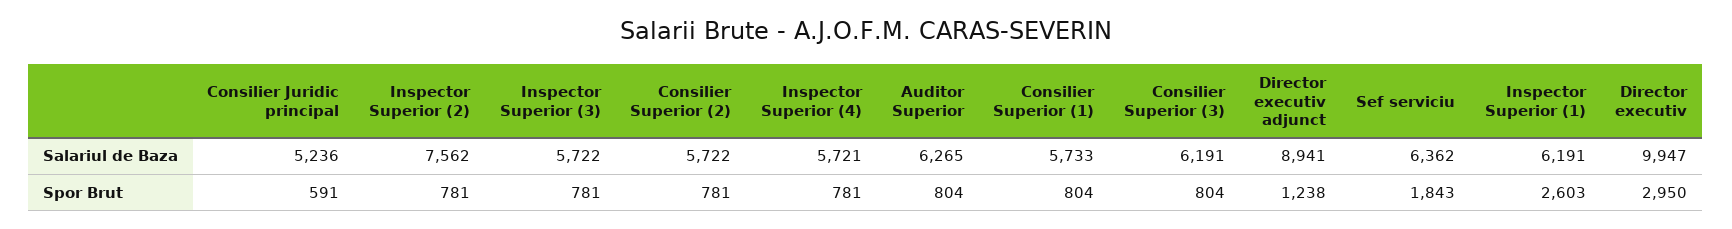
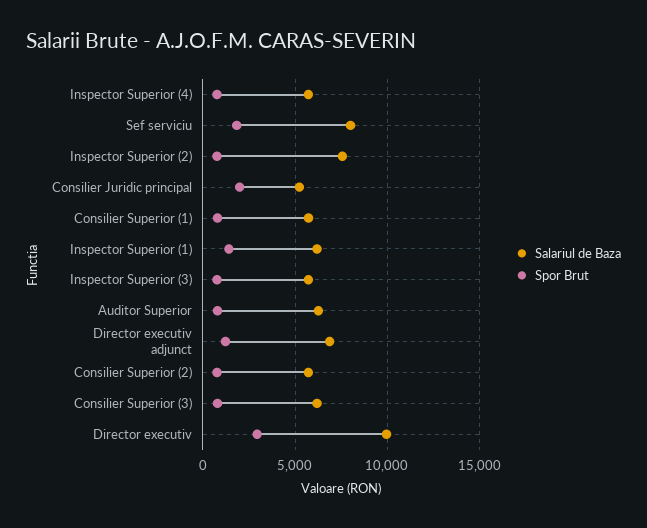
  {
    "Salariul de Baza": {
      "Consilier Juridic principal": 5236,
      "Inspector Superior (2)": 7562,
      "Inspector Superior (3)": 5722,
      "Consilier Superior (2)": 5722,
      "Inspector Superior (4)": 5721,
      "Auditor Superior": 6265,
      "Consilier Superior (1)": 5733,
      "Consilier Superior (3)": 6191,
-     "Director executiv adjunct": 8941,
+     "Director executiv adjunct": 7000,
-     "Sef serviciu": 6362,
+     "Sef serviciu": 8000,
      "Inspector Superior (1)": 6191,
      "Director executiv": 9947
    },
    "Spor Brut": {
-     "Consilier Juridic principal": 591,
+     "Consilier Juridic principal": 2000,
      "Inspector Superior (2)": 781,
      "Inspector Superior (3)": 781,
      "Consilier Superior (2)": 781,
      "Inspector Superior (4)": 781,
      "Auditor Superior": 804,
      "Consilier Superior (1)": 804,
      "Consilier Superior (3)": 804,
      "Director executiv adjunct": 1238,
      "Sef serviciu": 1843,
-     "Inspector Superior (1)": 2603,
+     "Inspector Superior (1)": 1500,
      "Director executiv": 2950
    }
  }

